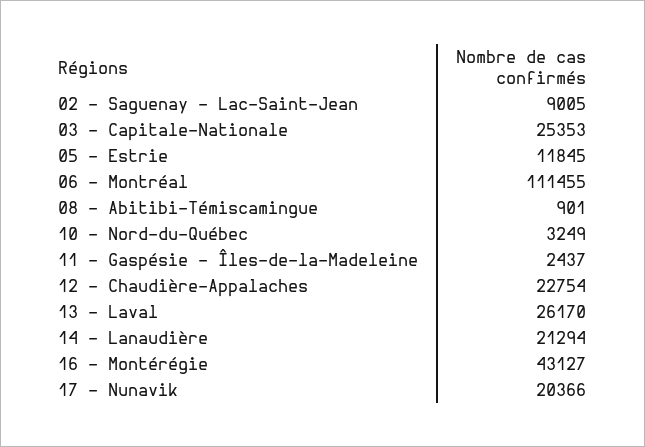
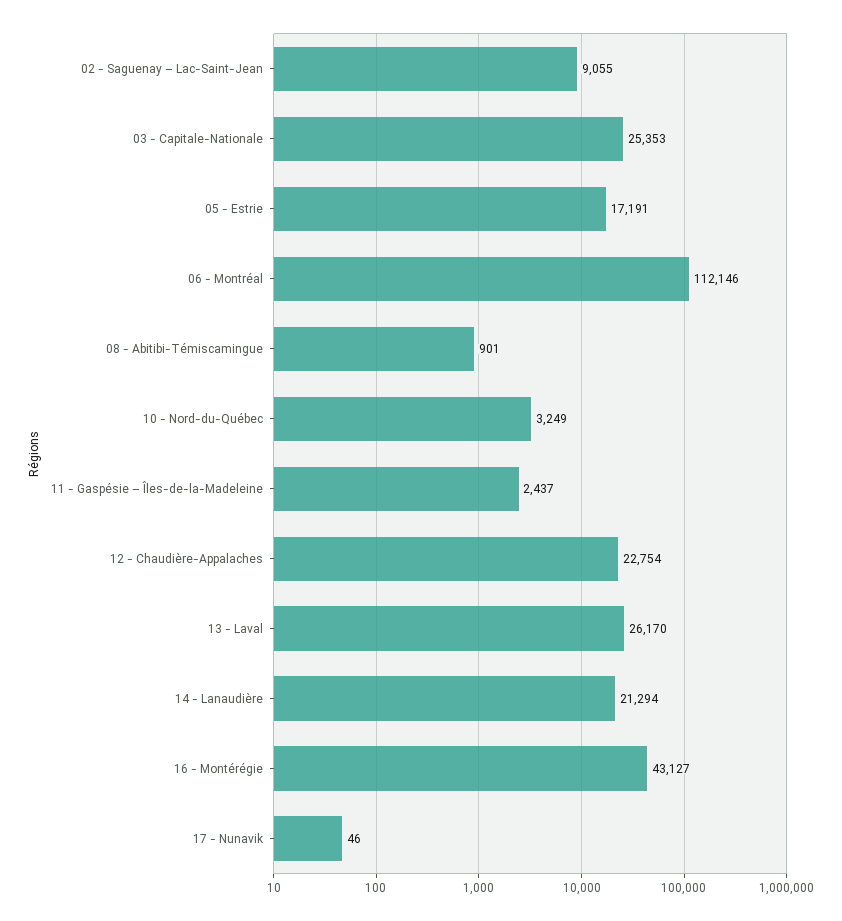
  {
-   "02 - Saguenay – Lac-Saint-Jean": 9005,
+   "02 - Saguenay – Lac-Saint-Jean": 9055,
    "03 - Capitale-Nationale": 25353,
-   "05 - Estrie": 11845,
+   "05 - Estrie": 17191,
-   "06 - Montréal": 111455,
+   "06 - Montréal": 112146,
    "08 - Abitibi-Témiscamingue": 901,
    "10 - Nord-du-Québec": 3249,
    "11 - Gaspésie – Îles-de-la-Madeleine": 2437,
    "12 - Chaudière-Appalaches": 22754,
    "13 - Laval": 26170,
    "14 - Lanaudière": 21294,
    "16 - Montérégie": 43127,
-   "17 - Nunavik": 20366
+   "17 - Nunavik": 46
  }

